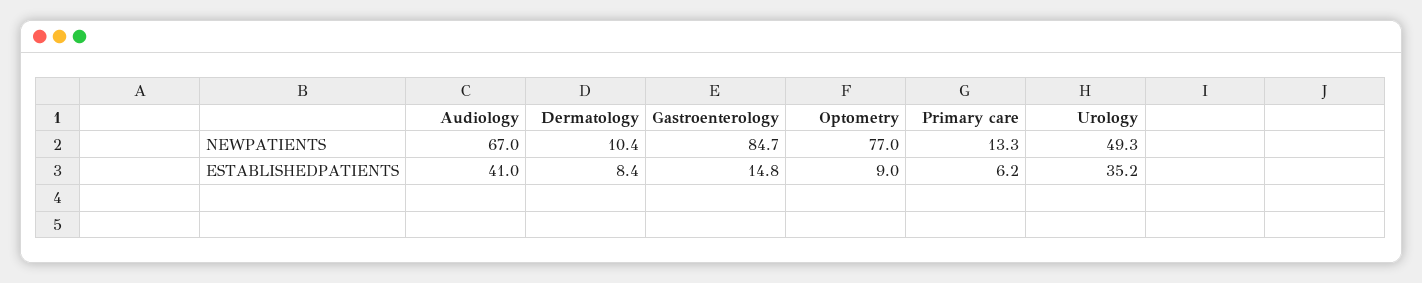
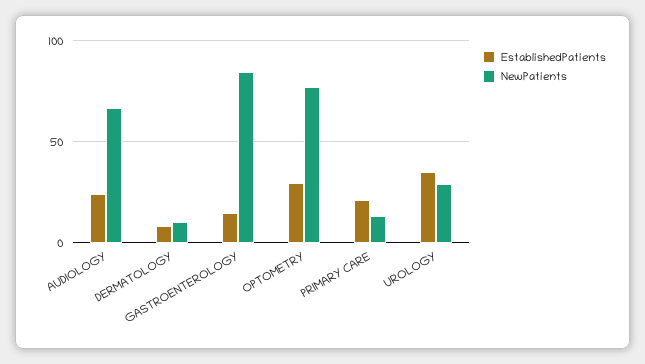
  {
    "NEWPATIENTS": {
      "Audiology": 67,
      "Dermatology": 10.4,
      "Gastroenterology": 84.7,
      "Optometry": 77,
      "Primary care": 13.3,
-     "Urology": 49.3
+     "Urology": 30
    },
    "ESTABLISHEDPATIENTS": {
-     "Audiology": 41,
+     "Audiology": 25,
      "Dermatology": 8.4,
      "Gastroenterology": 14.8,
-     "Optometry": 9,
+     "Optometry": 30,
-     "Primary care": 6.2,
+     "Primary care": 20,
      "Urology": 35.2
    }
  }

